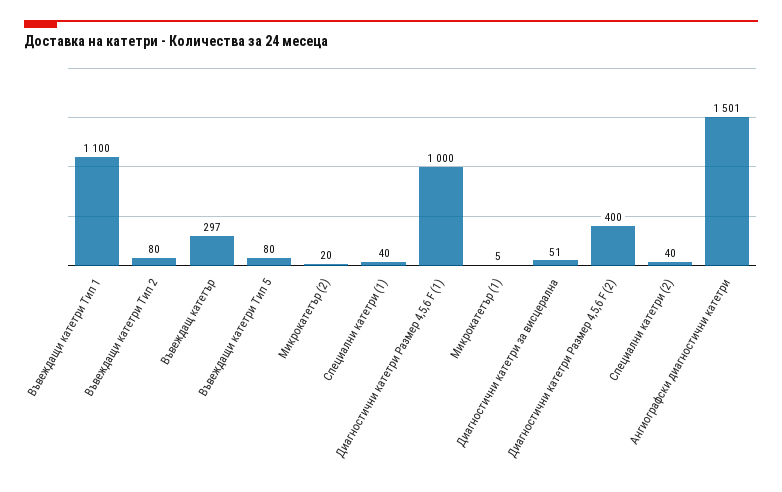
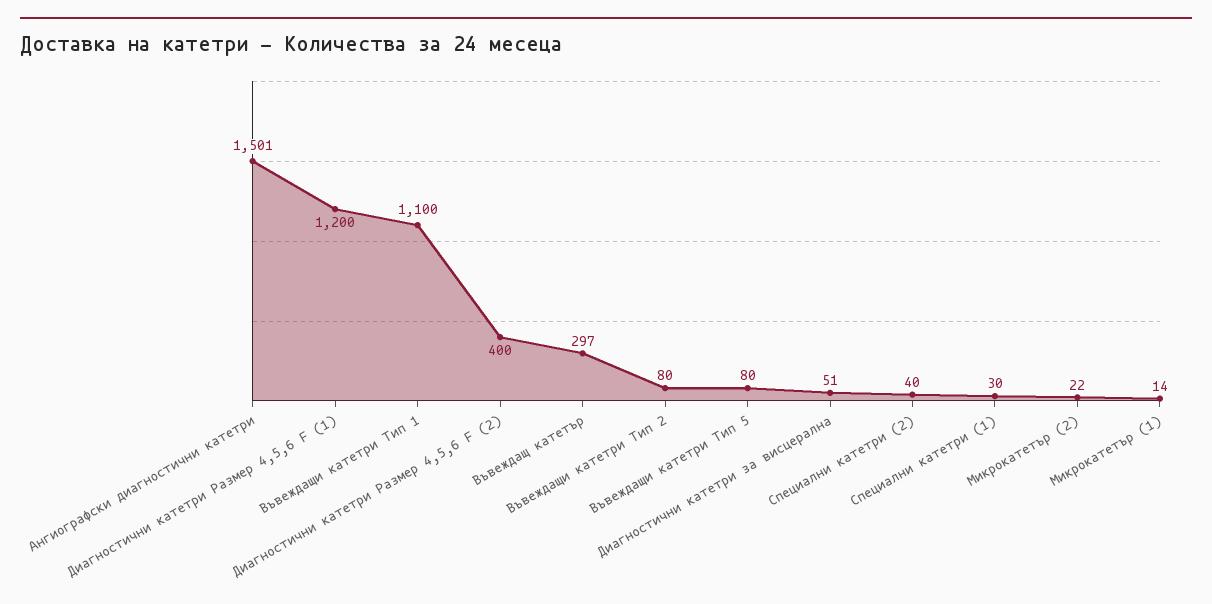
  {
    "Въвеждащи катетри Тип 1": 1100,
    "Въвеждащи катетри Тип 2": 80,
    "Въвеждащ катетър": 297,
    "Въвеждащи катетри Тип 5": 80,
-   "Микрокатетър (2)": 20,
+   "Микрокатетър (2)": 22,
-   "Специални катетри (1)": 40,
+   "Специални катетри (1)": 30,
-   "Диагностични катетри Размер 4,5,6 F (1)": 1000,
+   "Диагностични катетри Размер 4,5,6 F (1)": 1200,
-   "Микрокатетър (1)": 5,
+   "Микрокатетър (1)": 14,
    "Диагностични катетри за висцерална": 51,
    "Диагностични катетри Размер 4,5,6 F (2)": 400,
    "Специални катетри (2)": 40,
    "Ангиографски диагностични катетри": 1501
  }

